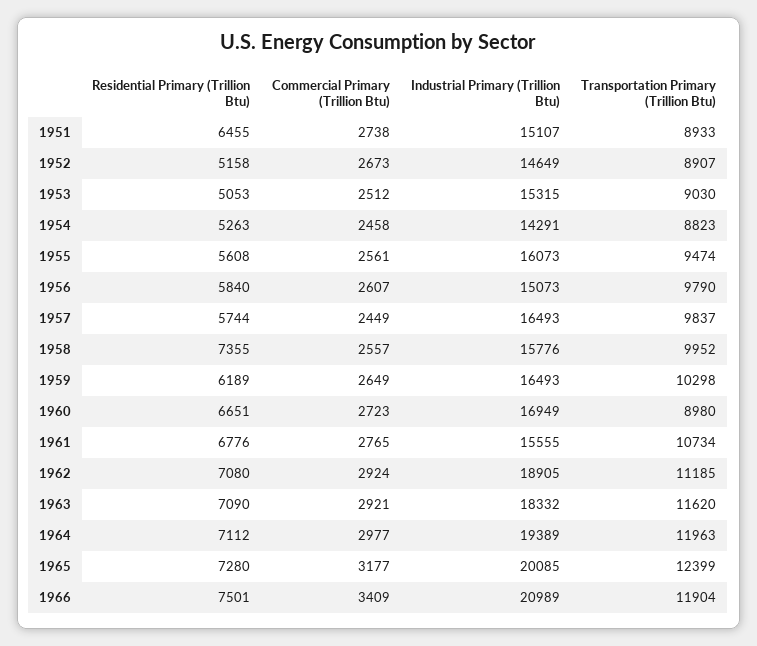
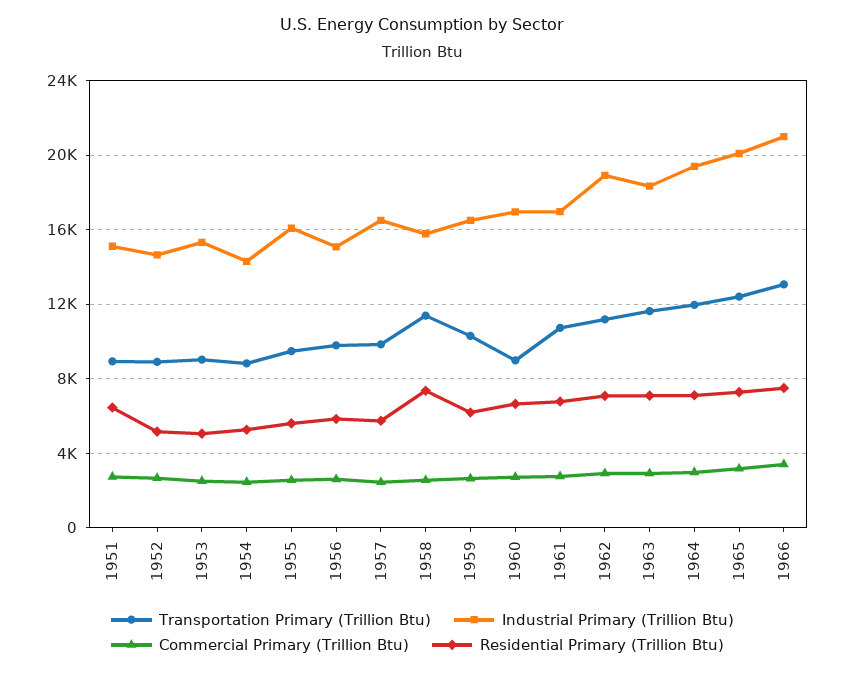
  {
    "Residential Primary (Trillion Btu)": {
      "1951": 6455,
      "1952": 5158,
      "1953": 5053,
      "1954": 5263,
      "1955": 5608,
      "1956": 5840,
      "1957": 5744,
      "1958": 7355,
      "1959": 6189,
      "1960": 6651,
      "1961": 6776,
      "1962": 7080,
      "1963": 7090,
      "1964": 7112,
      "1965": 7280,
      "1966": 7501
    },
    "Commercial Primary (Trillion Btu)": {
      "1951": 2738,
      "1952": 2673,
      "1953": 2512,
      "1954": 2458,
      "1955": 2561,
      "1956": 2607,
      "1957": 2449,
      "1958": 2557,
      "1959": 2649,
      "1960": 2723,
      "1961": 2765,
      "1962": 2924,
      "1963": 2921,
      "1964": 2977,
      "1965": 3177,
      "1966": 3409
    },
    "Industrial Primary (Trillion Btu)": {
      "1951": 15107,
      "1952": 14649,
      "1953": 15315,
      "1954": 14291,
      "1955": 16073,
      "1956": 15073,
      "1957": 16493,
      "1958": 15776,
      "1959": 16493,
      "1960": 16949,
-     "1961": 15555,
+     "1961": 17000,
      "1962": 18905,
      "1963": 18332,
      "1964": 19389,
      "1965": 20085,
      "1966": 20989
    },
    "Transportation Primary (Trillion Btu)": {
      "1951": 8933,
      "1952": 8907,
      "1953": 9030,
      "1954": 8823,
      "1955": 9474,
      "1956": 9790,
      "1957": 9837,
-     "1958": 9952,
+     "1958": 11500,
      "1959": 10298,
      "1960": 8980,
      "1961": 10734,
      "1962": 11185,
      "1963": 11620,
      "1964": 11963,
      "1965": 12399,
-     "1966": 11904
+     "1966": 13000
    }
  }

